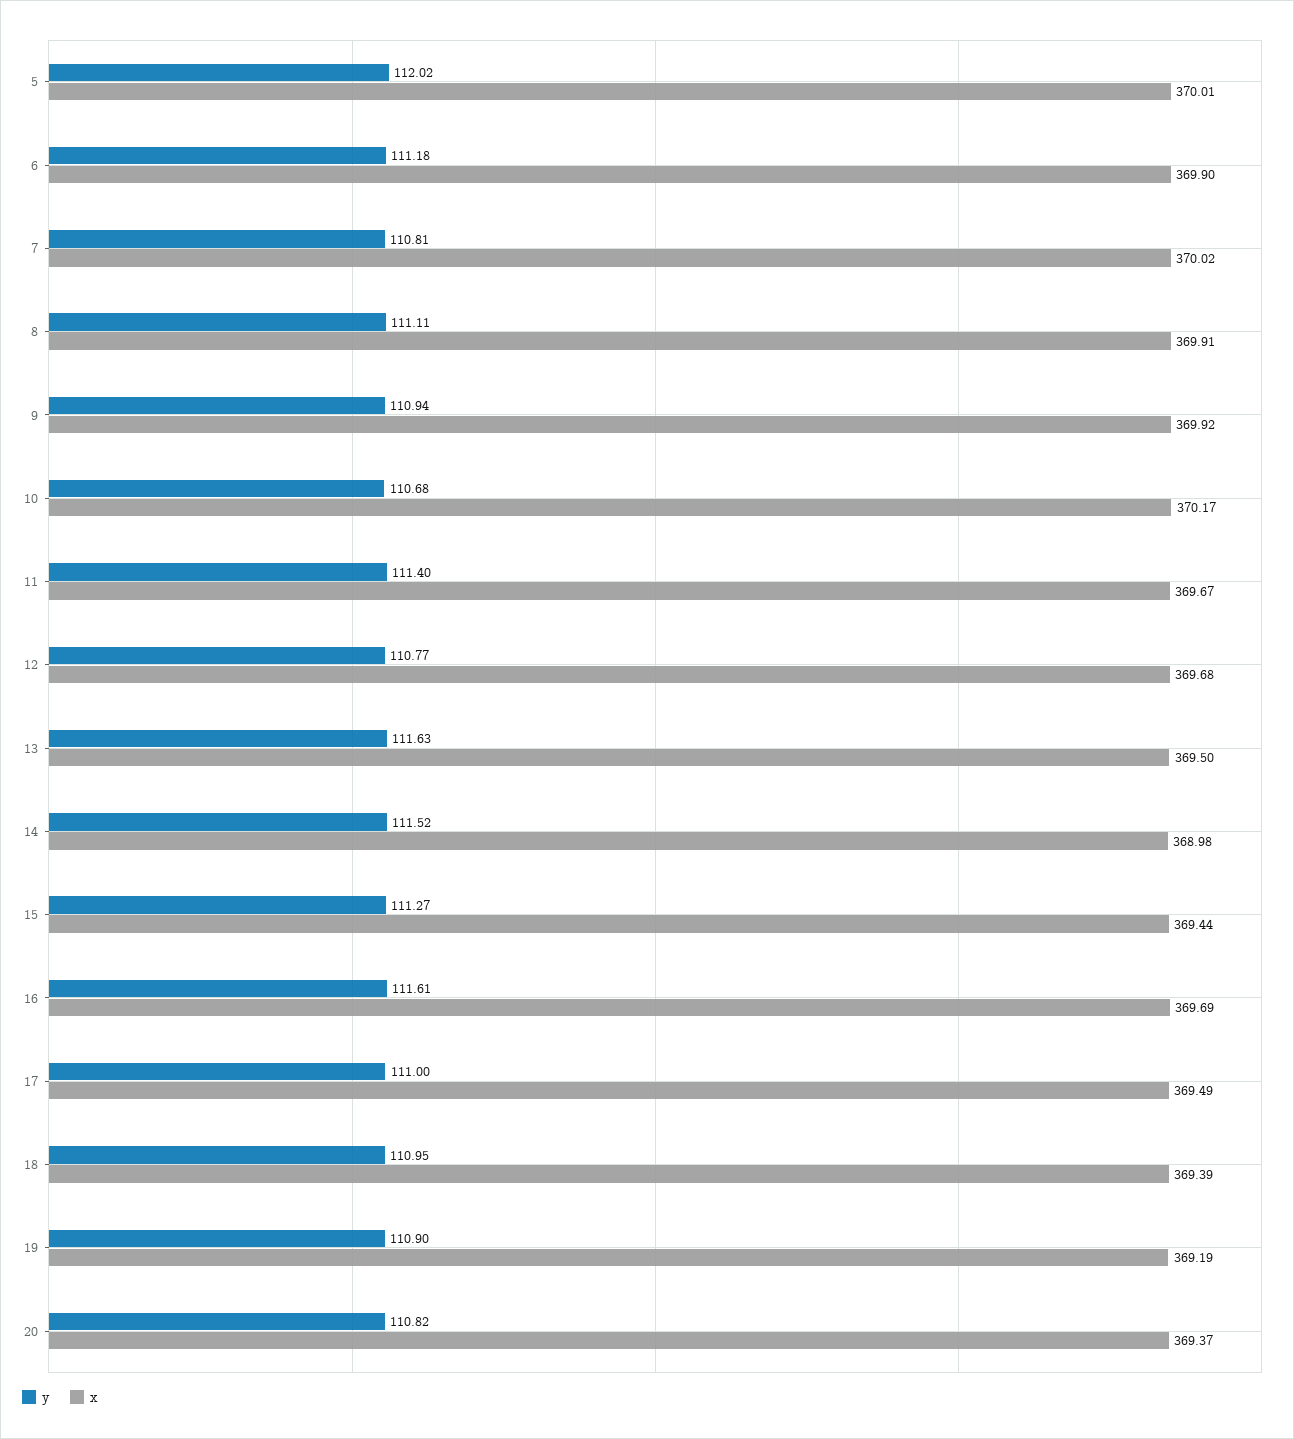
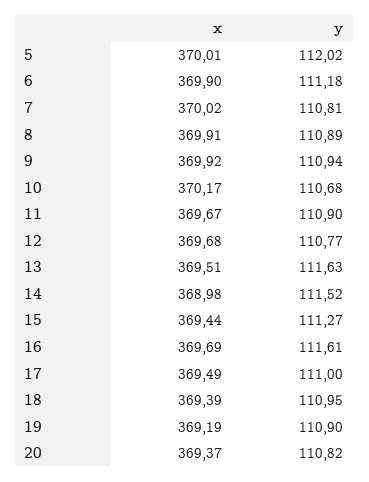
  {
    "y": {
      "5": 112.02,
      "6": 111.18,
      "7": 110.81,
-     "8": 111.11,
+     "8": 110.89,
      "9": 110.94,
      "10": 110.68,
-     "11": 111.4,
+     "11": 110.9,
      "12": 110.77,
      "13": 111.63,
      "14": 111.52,
      "15": 111.27,
      "16": 111.61,
      "17": 111,
      "18": 110.95,
      "19": 110.9,
      "20": 110.82
    },
    "x": {
      "5": 370.01,
      "6": 369.9,
      "7": 370.02,
      "8": 369.91,
      "9": 369.92,
      "10": 370.17,
      "11": 369.67,
      "12": 369.68,
-     "13": 369.5,
+     "13": 369.51,
      "14": 368.98,
      "15": 369.44,
      "16": 369.69,
      "17": 369.49,
      "18": 369.39,
      "19": 369.19,
      "20": 369.37
    }
  }

